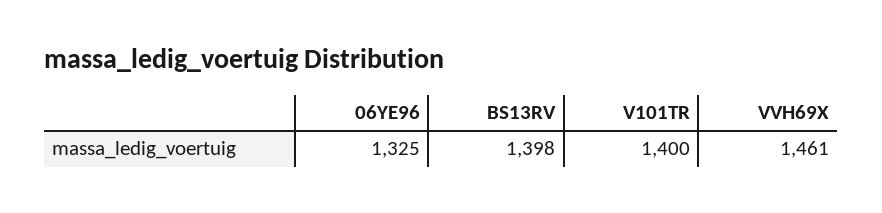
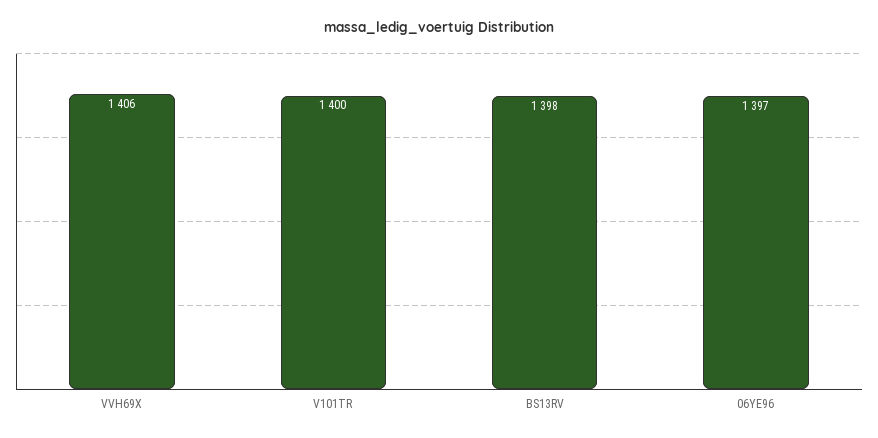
  {
-   "06YE96": 1325,
+   "06YE96": 1397,
    "BS13RV": 1398,
    "V101TR": 1400,
-   "VVH69X": 1461
+   "VVH69X": 1406
  }

